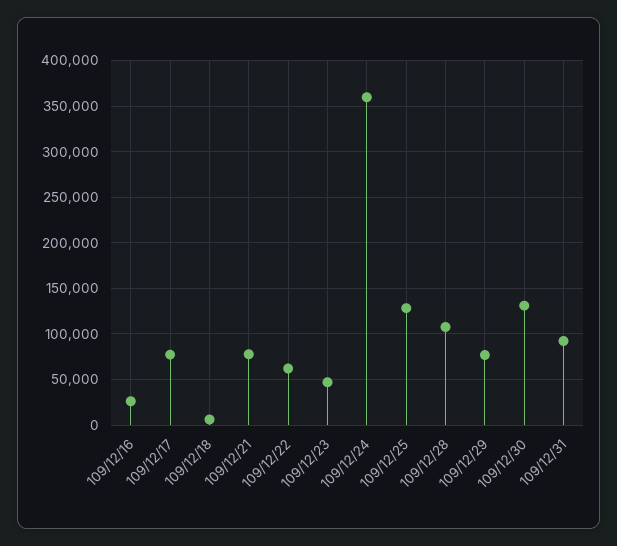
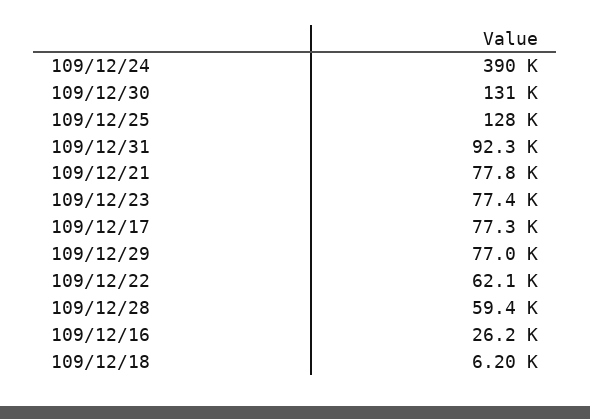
  {
    "109/12/16": 26200,
    "109/12/17": 77300,
    "109/12/18": 6200,
    "109/12/21": 77800,
    "109/12/22": 62100,
-   "109/12/23": 50000,
+   "109/12/23": 77400,
-   "109/12/24": 360000,
+   "109/12/24": 390000,
    "109/12/25": 128000,
-   "109/12/28": 110000,
+   "109/12/28": 59400,
    "109/12/29": 77000,
    "109/12/30": 131000,
    "109/12/31": 92300
  }

